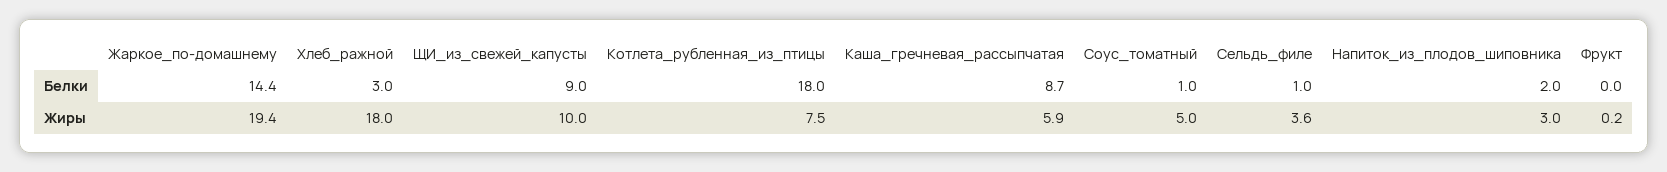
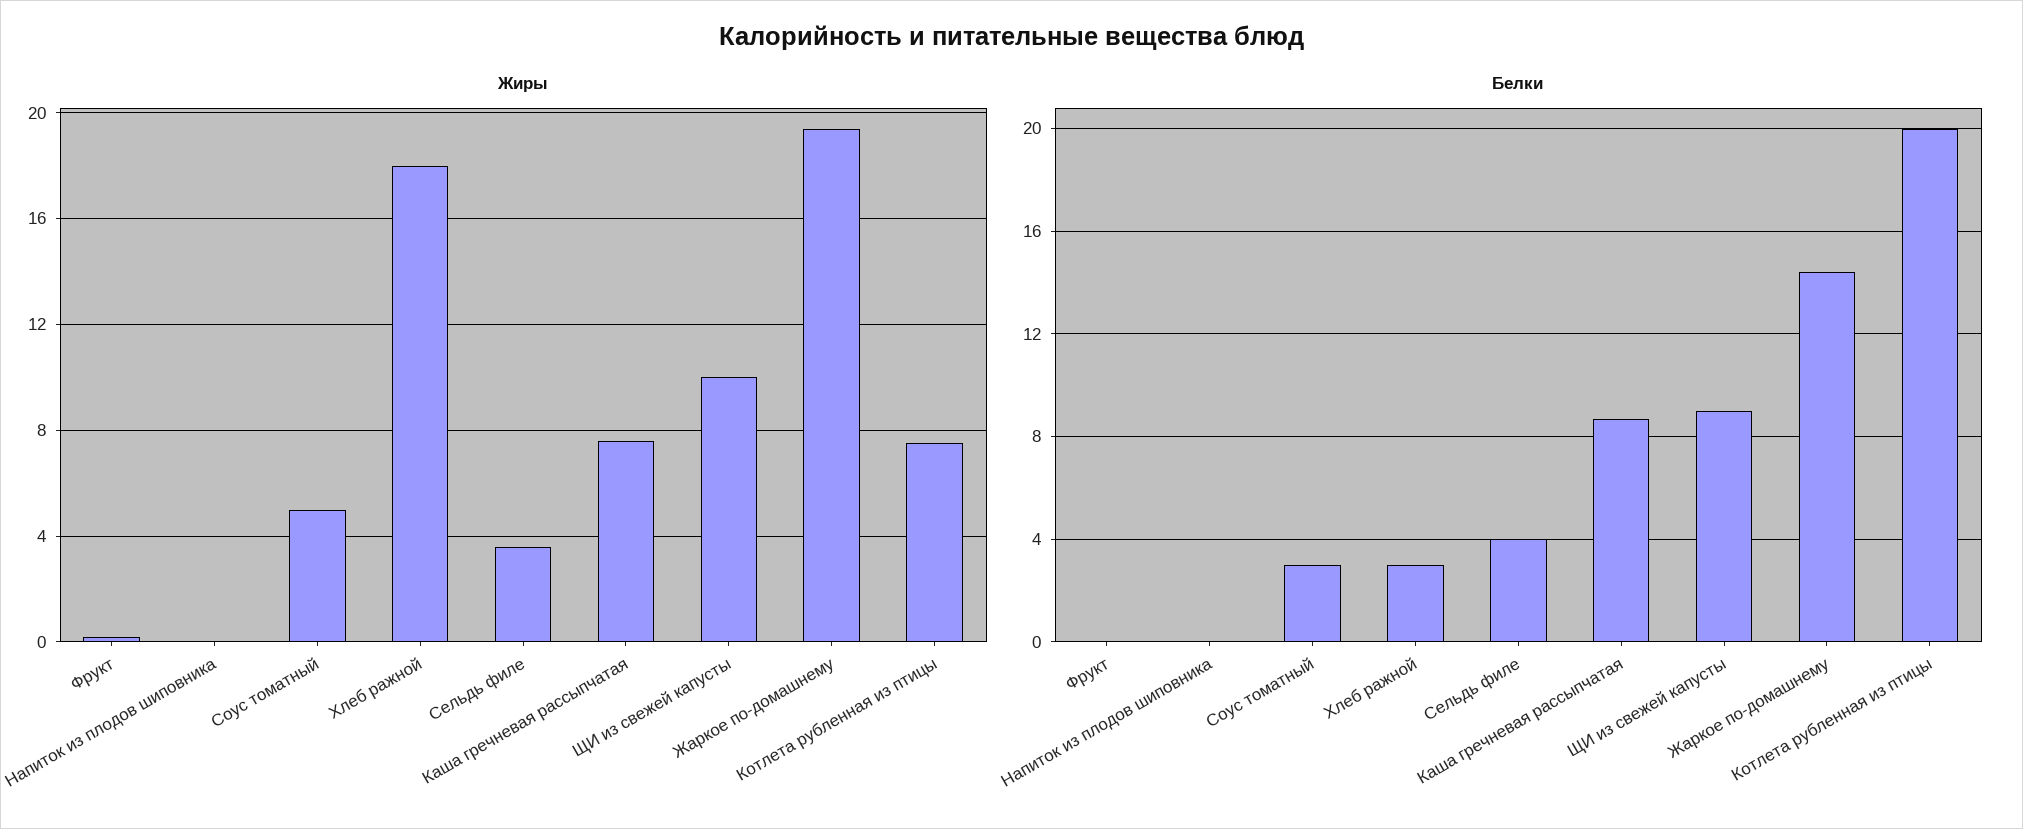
  {
    "Белки": {
      "Жаркое_по-домашнему": 14.4,
      "Хлеб_ражной": 3,
      "ЩИ_из_свежей_капусты": 9,
-     "Котлета_рубленная_из_птицы": 18,
+     "Котлета_рубленная_из_птицы": 20,
      "Каша_гречневая_рассыпчатая": 8.7,
-     "Соус_томатный": 1,
+     "Соус_томатный": 3,
-     "Сельдь_филе": 1,
+     "Сельдь_филе": 4,
-     "Напиток_из_плодов_шиповника": 2,
+     "Напиток_из_плодов_шиповника": 0,
      "Фрукт": 0
    },
    "Жиры": {
      "Жаркое_по-домашнему": 19.4,
      "Хлеб_ражной": 18,
      "ЩИ_из_свежей_капусты": 10,
      "Котлета_рубленная_из_птицы": 7.5,
-     "Каша_гречневая_рассыпчатая": 5.9,
+     "Каша_гречневая_рассыпчатая": 7.5,
      "Соус_томатный": 5,
      "Сельдь_филе": 3.6,
-     "Напиток_из_плодов_шиповника": 3,
+     "Напиток_из_плодов_шиповника": 0,
      "Фрукт": 0.2
    }
  }

